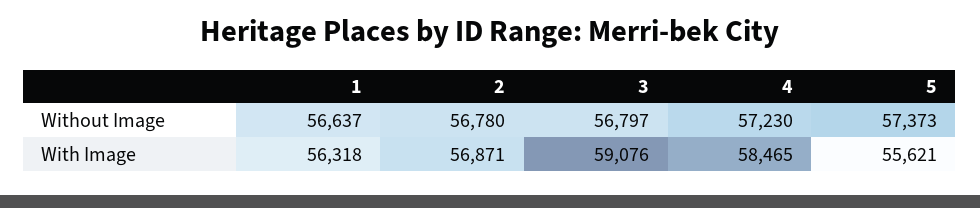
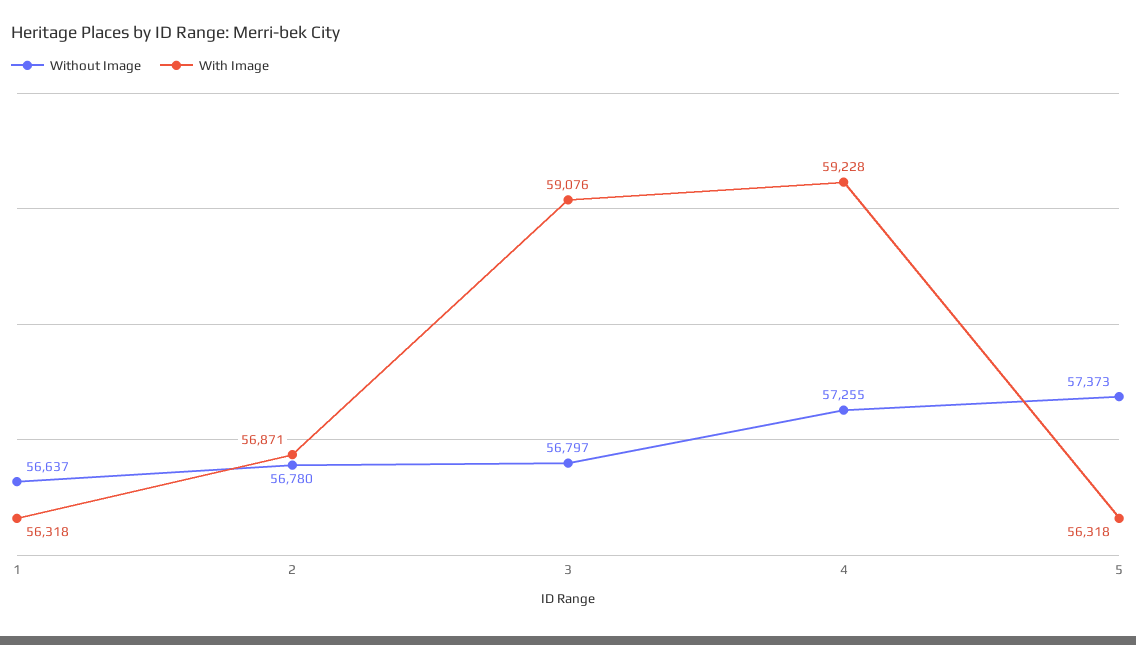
  {
    "Without Image": {
      "1": 56637,
      "2": 56780,
      "3": 56797,
-     "4": 57230,
+     "4": 57255,
      "5": 57373
    },
    "With Image": {
      "1": 56318,
      "2": 56871,
      "3": 59076,
-     "4": 58465,
+     "4": 59228,
-     "5": 55621
+     "5": 56318
    }
  }

